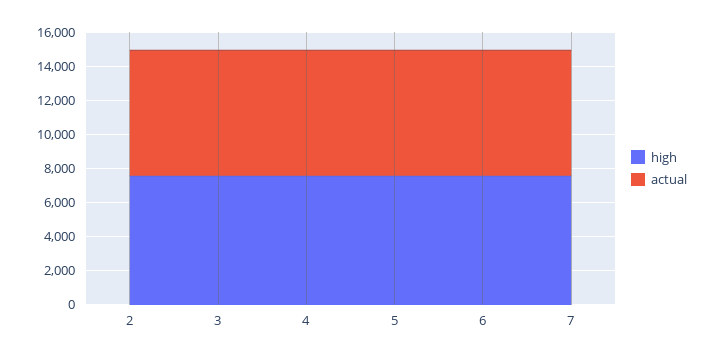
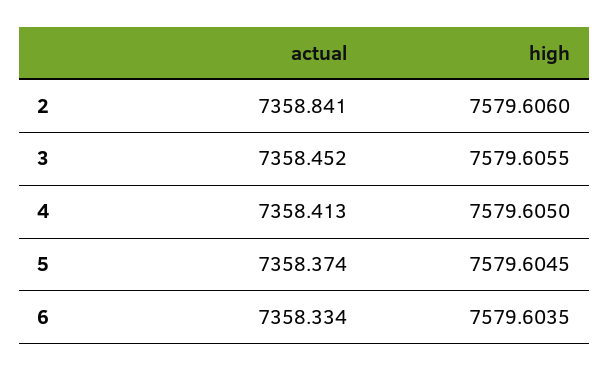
  {
    "high": {
      "2": 7579.606,
      "3": 7579.6055,
      "4": 7579.605,
      "5": 7579.6045,
-     "6": 7579.6035,
+     "6": 7579.6035
-     "7": 7500
    },
    "actual": {
      "2": 7358.841,
      "3": 7358.452,
      "4": 7358.413,
      "5": 7358.374,
-     "6": 7358.334,
+     "6": 7358.334
-     "7": 7500
    }
  }

